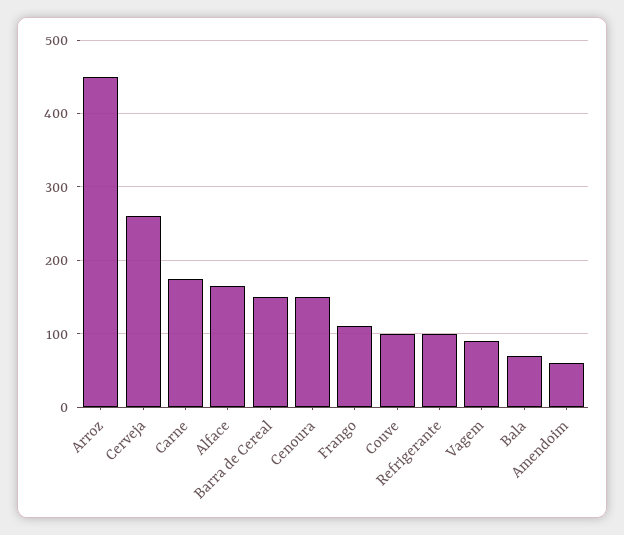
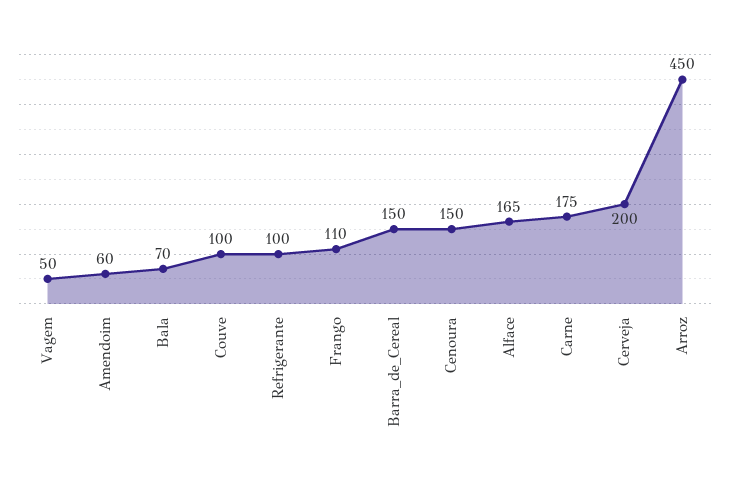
  {
    "Arroz": 450,
-   "Cerveja": 260,
+   "Cerveja": 200,
    "Carne": 175,
    "Alface": 165,
    "Barra de Cereal": 150,
    "Cenoura": 150,
    "Frango": 110,
    "Couve": 100,
    "Refrigerante": 100,
-   "Vagem": 90,
+   "Vagem": 50,
    "Bala": 70,
    "Amendoim": 60
  }

